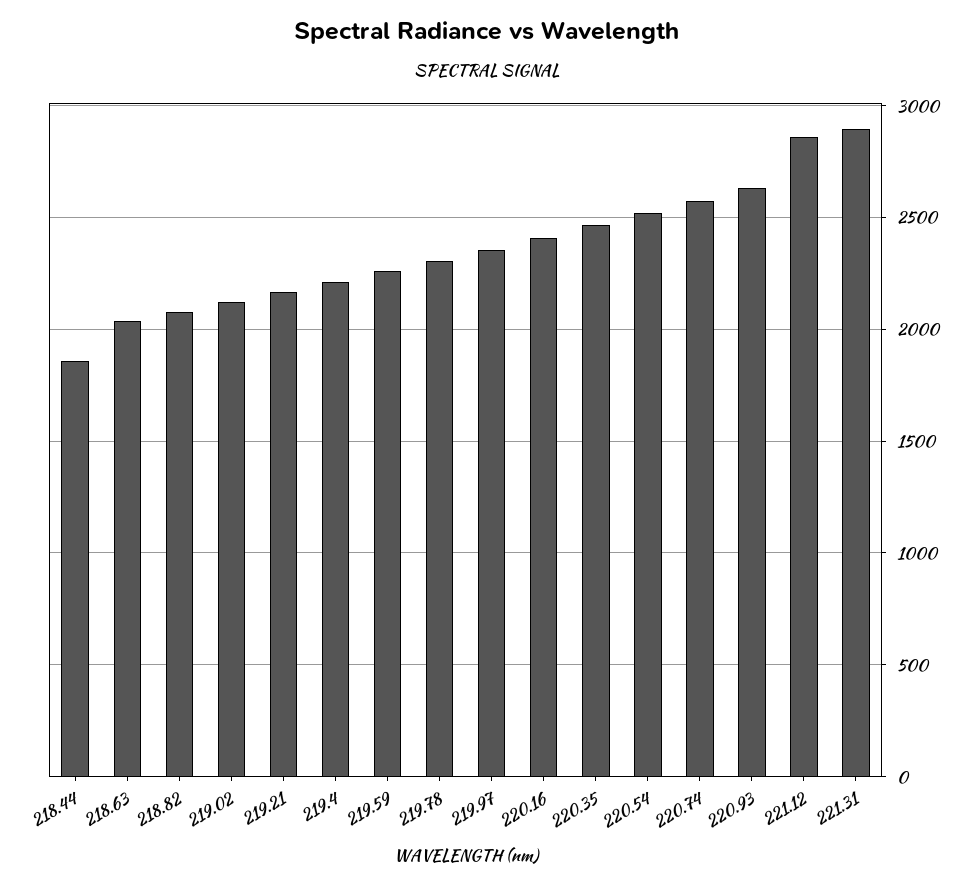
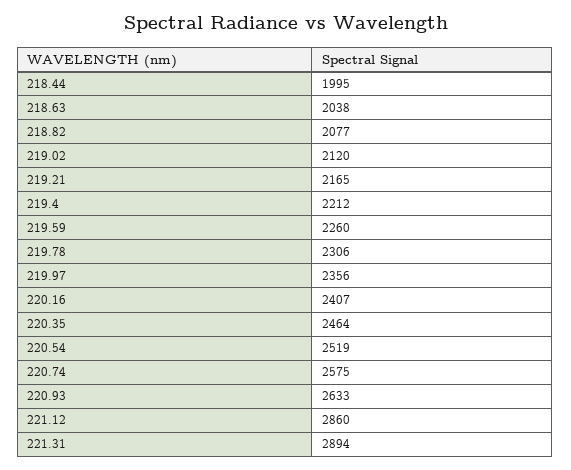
  {
-   "218.44": 1850,
+   "218.44": 1995,
    "218.63": 2038,
    "218.82": 2077,
    "219.02": 2120,
    "219.21": 2165,
    "219.4": 2212,
    "219.59": 2260,
    "219.78": 2306,
    "219.97": 2356,
    "220.16": 2407,
    "220.35": 2464,
    "220.54": 2519,
    "220.74": 2575,
    "220.93": 2633,
    "221.12": 2860,
    "221.31": 2894
  }

